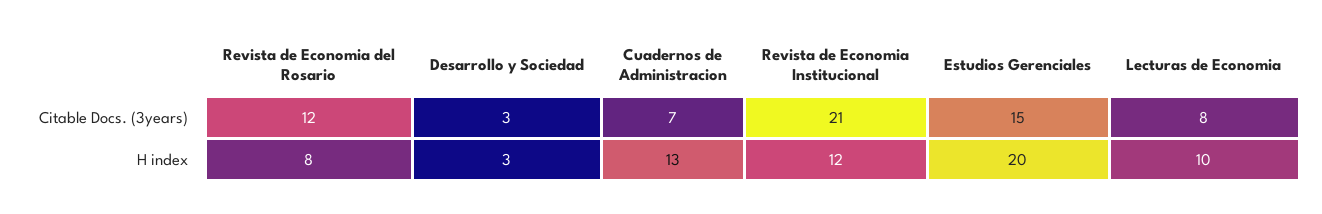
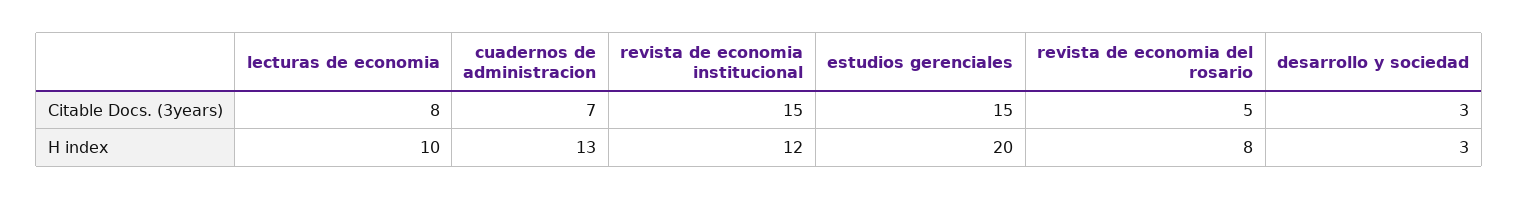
  {
    "Revista de Economia del Rosario": {
-     "Citable Docs. (3years)": 12,
+     "Citable Docs. (3years)": 5,
      "H index": 8
    },
    "Desarrollo y Sociedad": {
      "Citable Docs. (3years)": 3,
      "H index": 3
    },
    "Cuadernos de Administracion": {
      "Citable Docs. (3years)": 7,
      "H index": 13
    },
    "Revista de Economia Institucional": {
-     "Citable Docs. (3years)": 21,
+     "Citable Docs. (3years)": 15,
      "H index": 12
    },
    "Estudios Gerenciales": {
      "Citable Docs. (3years)": 15,
      "H index": 20
    },
    "Lecturas de Economia": {
      "Citable Docs. (3years)": 8,
      "H index": 10
    }
  }

